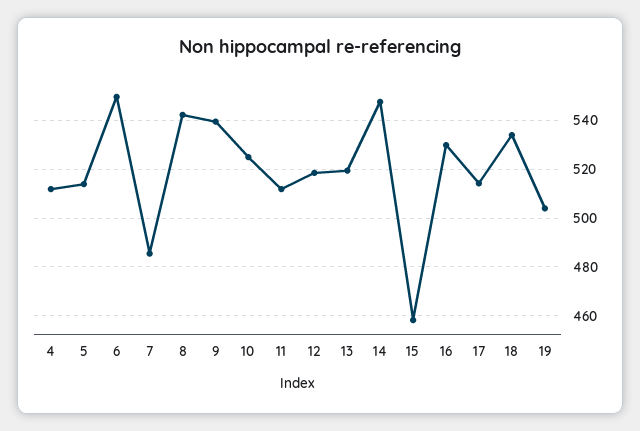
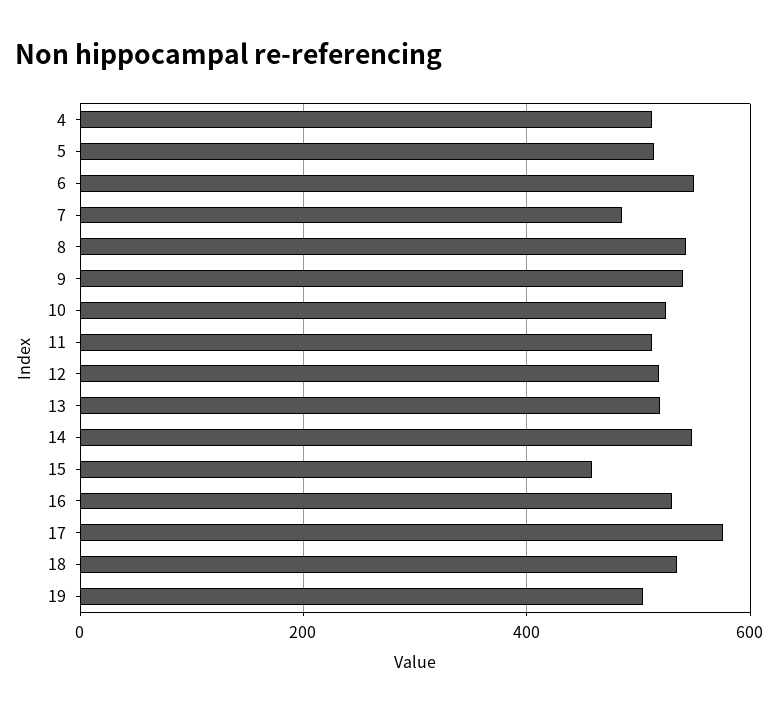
  {
    "4": 512.5,
    "5": 515,
    "6": 550,
    "7": 485,
    "8": 542.5,
    "9": 540,
    "10": 525,
    "11": 512.5,
    "12": 517.5,
    "13": 520,
    "14": 547.5,
    "15": 457.5,
    "16": 530,
-   "17": 515,
+   "17": 580,
    "18": 535,
    "19": 505
  }

